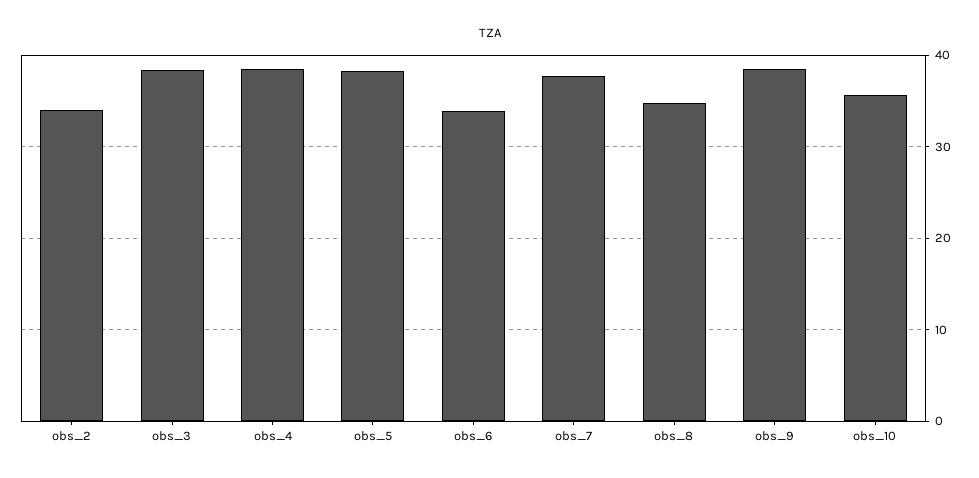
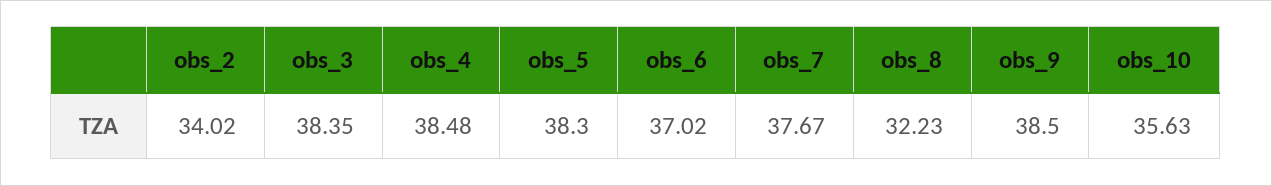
  {
    "obs_2": 34.02,
    "obs_3": 38.35,
    "obs_4": 38.48,
    "obs_5": 38.3,
-   "obs_6": 34,
+   "obs_6": 37.02,
    "obs_7": 37.67,
-   "obs_8": 35,
+   "obs_8": 32.23,
    "obs_9": 38.5,
    "obs_10": 35.63
  }

